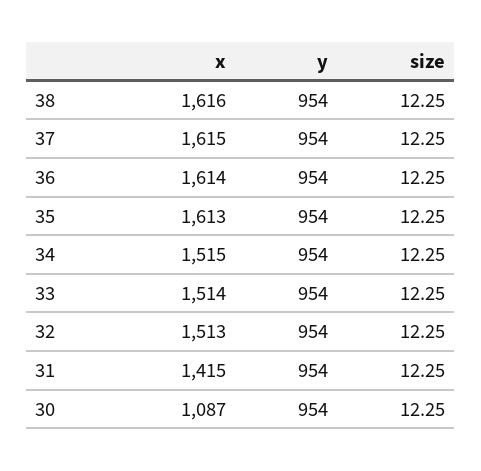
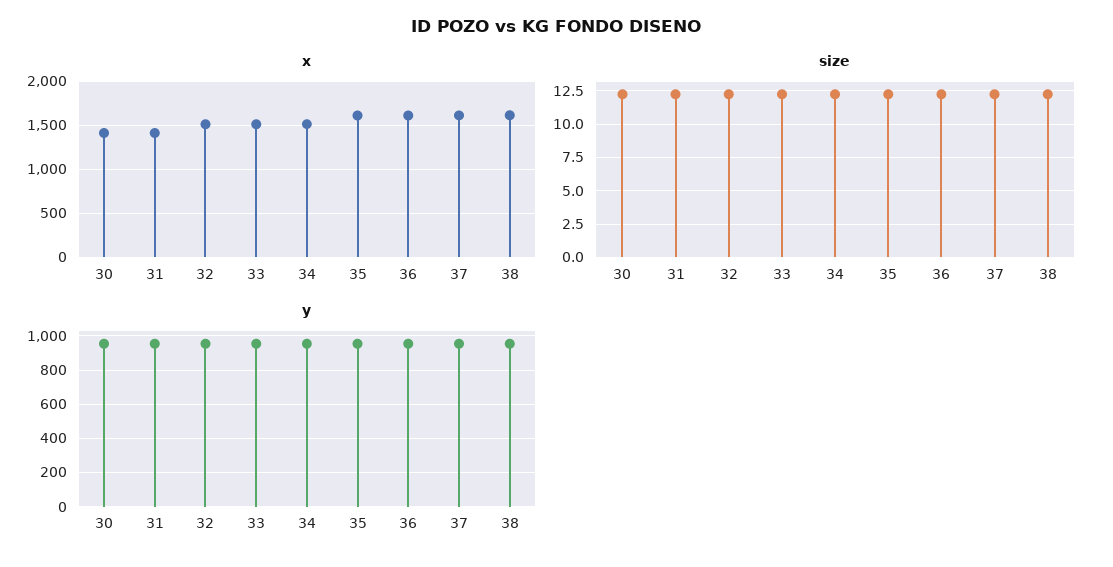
  {
    "x": {
      "38": 1616,
      "37": 1615,
      "36": 1614,
      "35": 1613,
      "34": 1515,
      "33": 1514,
      "32": 1513,
      "31": 1415,
-     "30": 1087
+     "30": 1400
    },
    "y": {
      "38": 954,
      "37": 954,
      "36": 954,
      "35": 954,
      "34": 954,
      "33": 954,
      "32": 954,
      "31": 954,
      "30": 954
    },
    "size": {
      "38": 12.25,
      "37": 12.25,
      "36": 12.25,
      "35": 12.25,
      "34": 12.25,
      "33": 12.25,
      "32": 12.25,
      "31": 12.25,
      "30": 12.25
    }
  }

